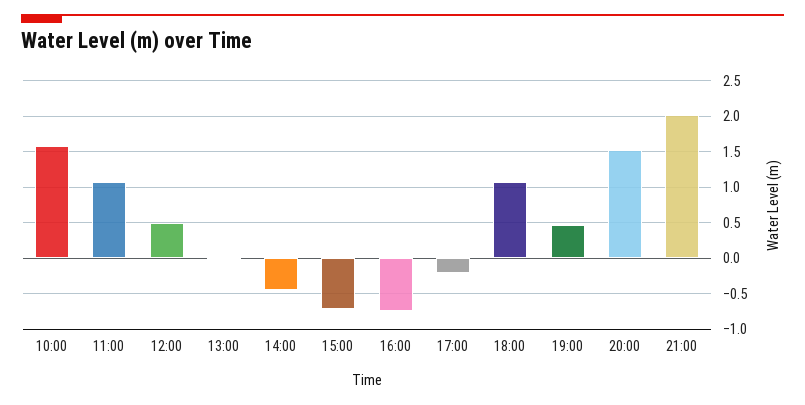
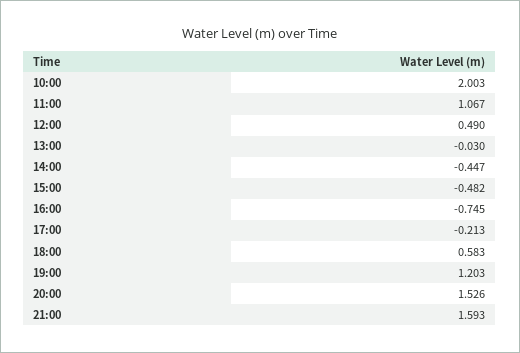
  {
-   "10:00": 1.6,
+   "10:00": 2.003,
    "11:00": 1.067,
    "12:00": 0.49,
    "13:00": -0.03,
    "14:00": -0.447,
-   "15:00": -0.7,
+   "15:00": -0.482,
    "16:00": -0.745,
    "17:00": -0.213,
-   "18:00": 1.1,
+   "18:00": 0.583,
-   "19:00": 0.5,
+   "19:00": 1.203,
    "20:00": 1.526,
-   "21:00": 2
+   "21:00": 1.593
  }

